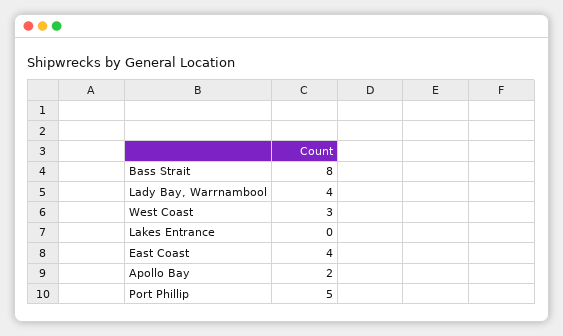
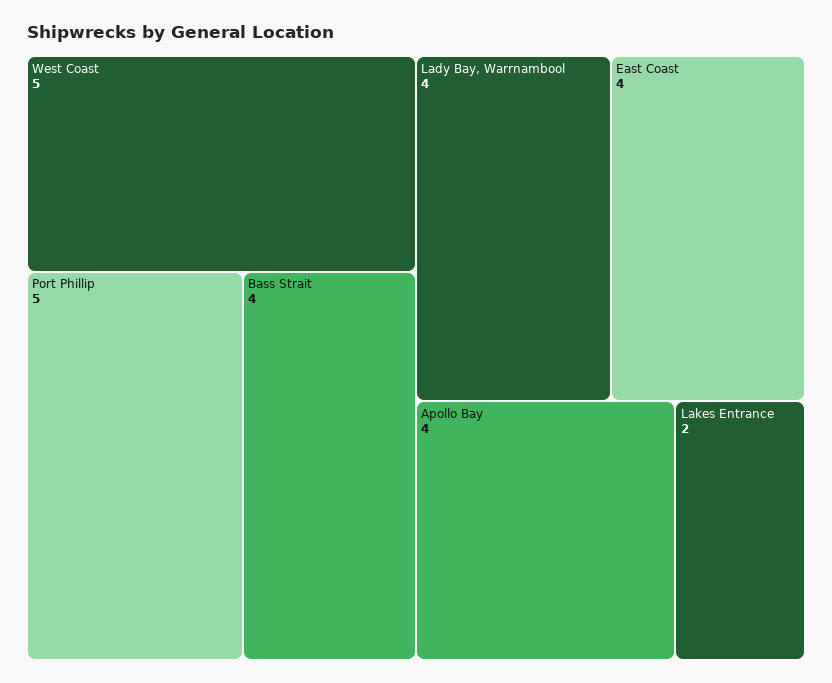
  {
-   "Bass Strait": 8,
+   "Bass Strait": 4,
    "Lady Bay, Warrnambool": 4,
-   "West Coast": 3,
+   "West Coast": 5,
-   "Lakes Entrance": 0,
+   "Lakes Entrance": 2,
    "East Coast": 4,
-   "Apollo Bay": 2,
+   "Apollo Bay": 4,
    "Port Phillip": 5
  }

